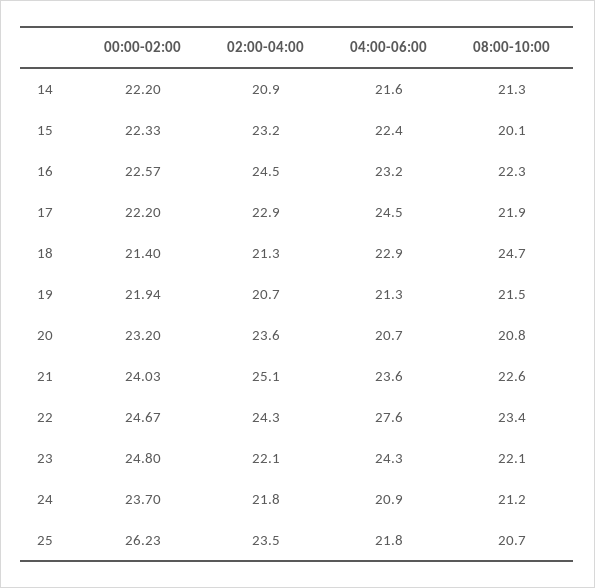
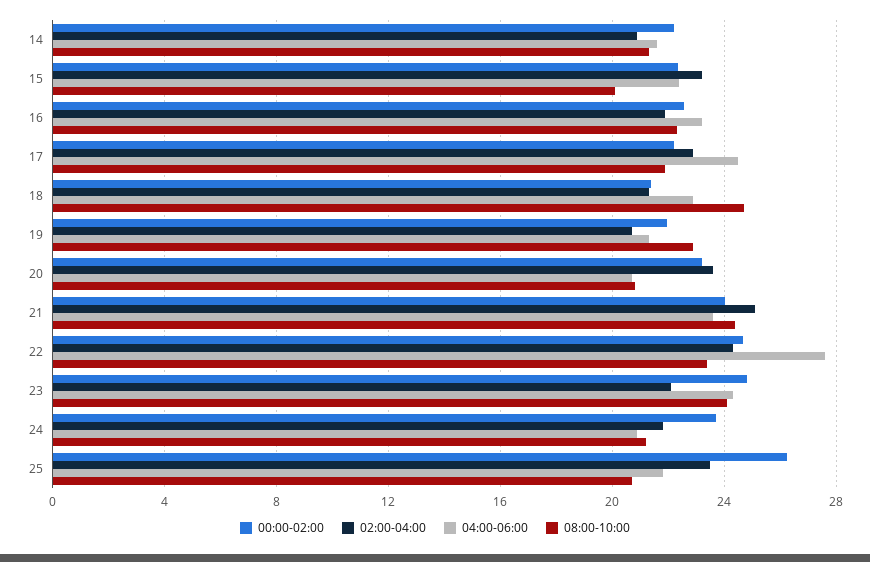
  {
    "00:00-02:00": {
      "14": 22.2,
      "15": 22.33,
      "16": 22.57,
      "17": 22.2,
      "18": 21.4,
      "19": 21.94,
      "20": 23.2,
      "21": 24.03,
      "22": 24.67,
      "23": 24.8,
      "24": 23.7,
      "25": 26.23
    },
    "02:00-04:00": {
      "14": 20.9,
      "15": 23.2,
-     "16": 24.5,
+     "16": 22,
      "17": 22.9,
      "18": 21.3,
      "19": 20.7,
      "20": 23.6,
      "21": 25.1,
      "22": 24.3,
      "23": 22.1,
      "24": 21.8,
      "25": 23.5
    },
    "04:00-06:00": {
      "14": 21.6,
      "15": 22.4,
      "16": 23.2,
      "17": 24.5,
      "18": 22.9,
      "19": 21.3,
      "20": 20.7,
      "21": 23.6,
      "22": 27.6,
      "23": 24.3,
      "24": 20.9,
      "25": 21.8
    },
    "08:00-10:00": {
      "14": 21.3,
      "15": 20.1,
      "16": 22.3,
      "17": 21.9,
      "18": 24.7,
-     "19": 21.5,
+     "19": 23,
      "20": 20.8,
-     "21": 22.6,
+     "21": 24.5,
      "22": 23.4,
-     "23": 22.1,
+     "23": 24,
      "24": 21.2,
      "25": 20.7
    }
  }

